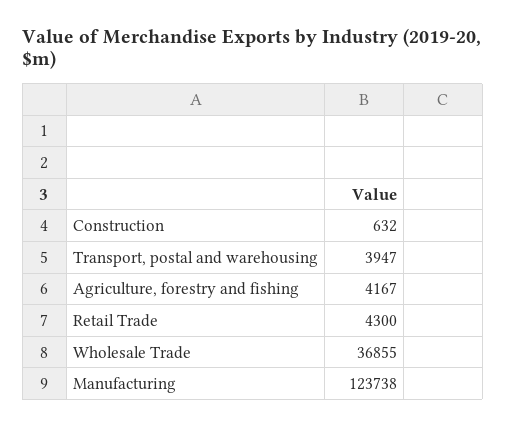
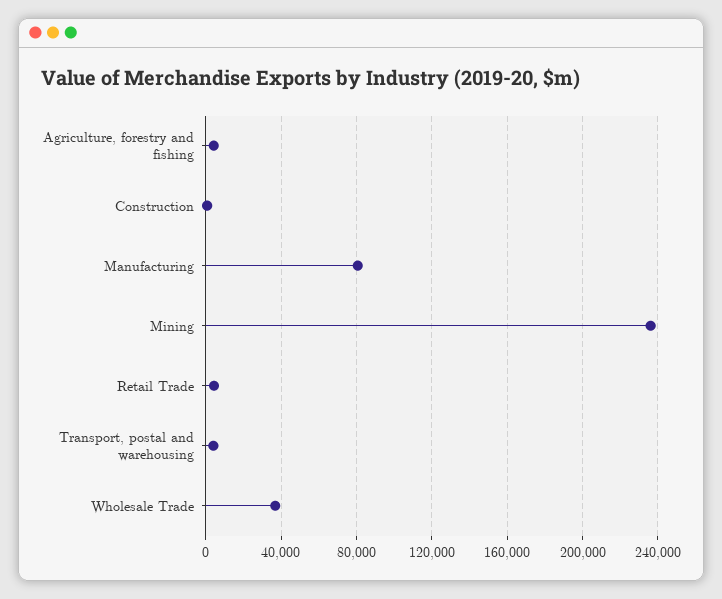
  {
    "Construction": 632,
    "Transport, postal and warehousing": 3947,
    "Agriculture, forestry and fishing": 4167,
    "Retail Trade": 4300,
    "Wholesale Trade": 36855,
-   "Manufacturing": 123738
+   "Manufacturing": 80000,
+   "Mining": 235000
  }

